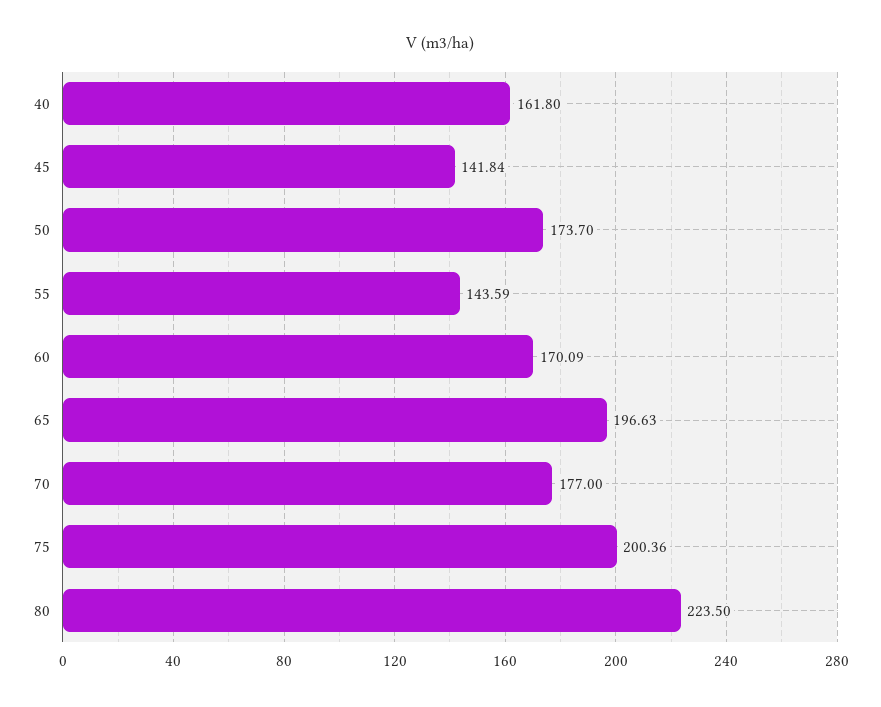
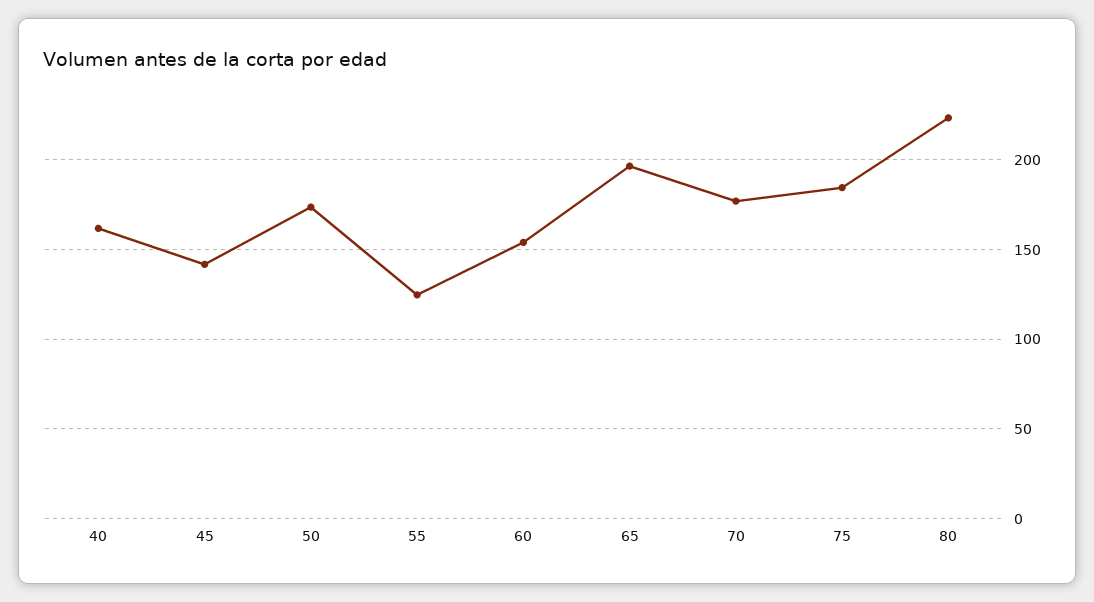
  {
    "40": 161.8,
    "45": 141.84,
    "50": 173.7,
-   "55": 143.59,
+   "55": 125,
-   "60": 170.09,
+   "60": 155,
    "65": 196.63,
    "70": 177,
-   "75": 200.36,
+   "75": 185,
    "80": 223.5
  }

